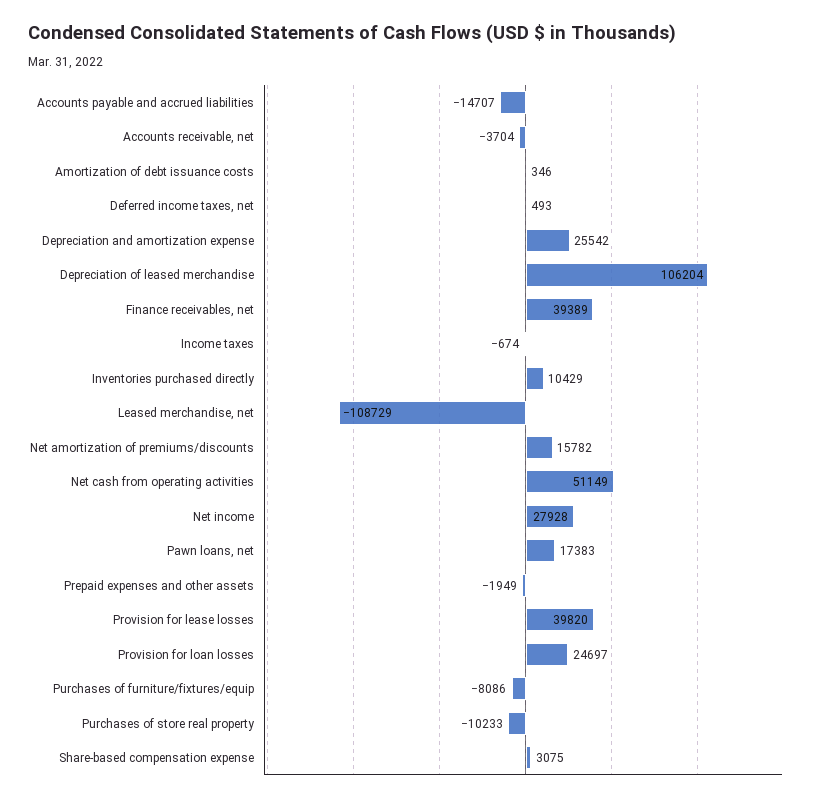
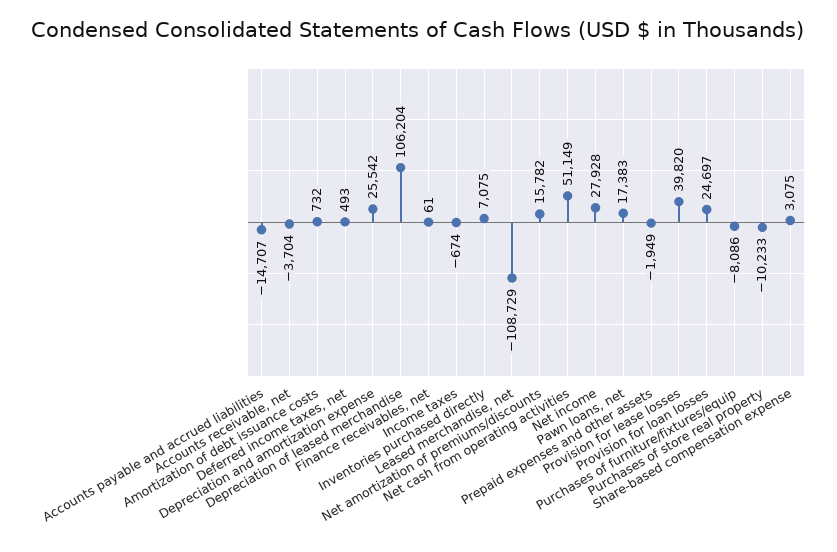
  {
    "Accounts payable and accrued liabilities": -14707,
    "Accounts receivable, net": -3704,
-   "Amortization of debt issuance costs": 346,
+   "Amortization of debt issuance costs": 732,
    "Deferred income taxes, net": 493,
    "Depreciation and amortization expense": 25542,
    "Depreciation of leased merchandise": 106204,
-   "Finance receivables, net": 39389,
+   "Finance receivables, net": 61,
    "Income taxes": -674,
-   "Inventories purchased directly": 10429,
+   "Inventories purchased directly": 7075,
    "Leased merchandise, net": -108729,
    "Net amortization of premiums/discounts": 15782,
    "Net cash from operating activities": 51149,
    "Net income": 27928,
    "Pawn loans, net": 17383,
    "Prepaid expenses and other assets": -1949,
    "Provision for lease losses": 39820,
    "Provision for loan losses": 24697,
    "Purchases of furniture/fixtures/equip": -8086,
    "Purchases of store real property": -10233,
    "Share-based compensation expense": 3075
  }

